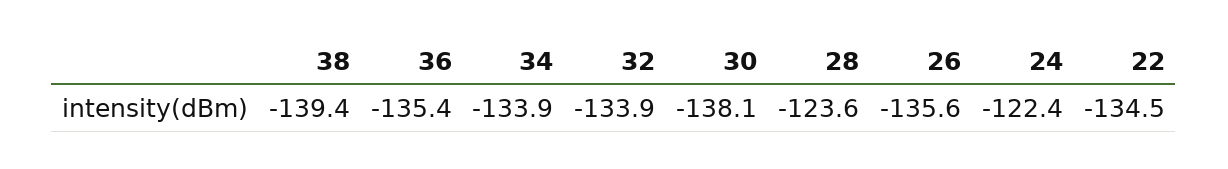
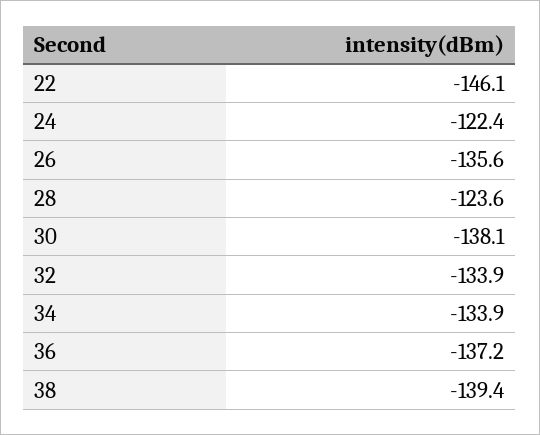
  {
    "38": -139.4,
-   "36": -135.4,
+   "36": -137.2,
    "34": -133.9,
    "32": -133.9,
    "30": -138.1,
    "28": -123.6,
    "26": -135.6,
    "24": -122.4,
-   "22": -134.5
+   "22": -146.1
  }

